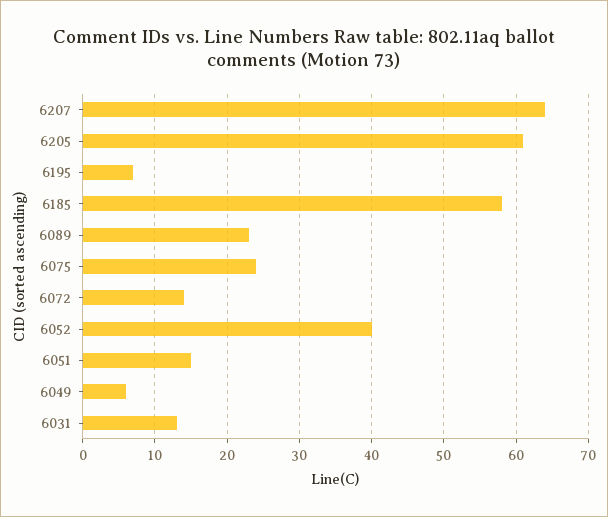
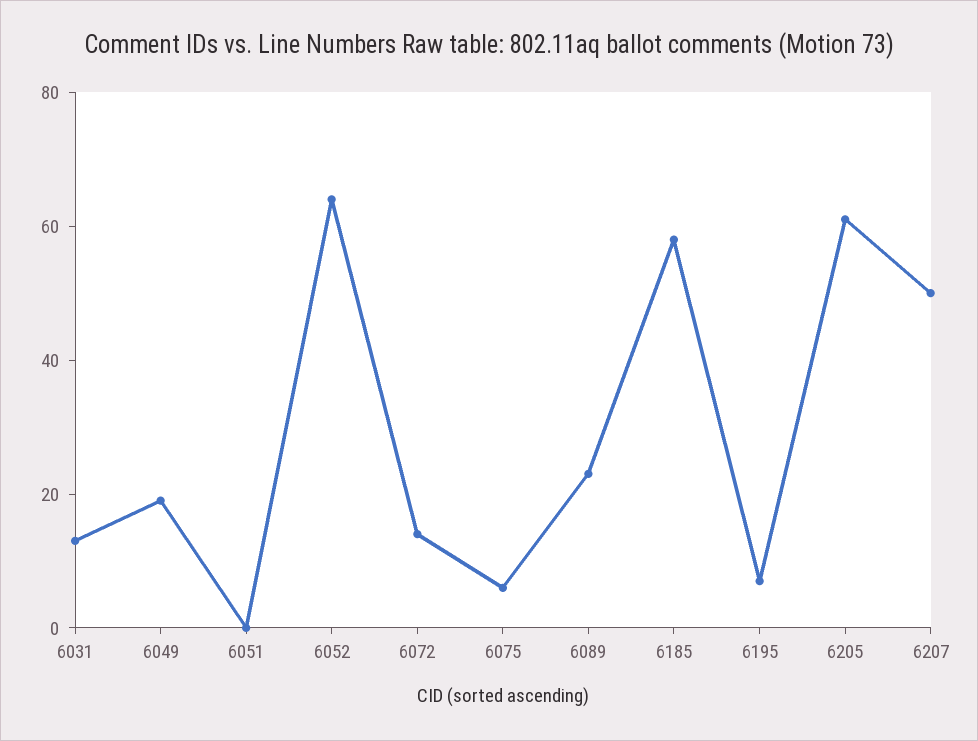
  {
-   "6207": 64,
+   "6207": 50,
    "6205": 61,
    "6195": 7,
    "6185": 58,
    "6089": 23,
-   "6075": 24,
+   "6075": 5,
    "6072": 14,
-   "6052": 40,
+   "6052": 65,
-   "6051": 15,
+   "6051": 0,
-   "6049": 6,
+   "6049": 20,
    "6031": 13
  }

